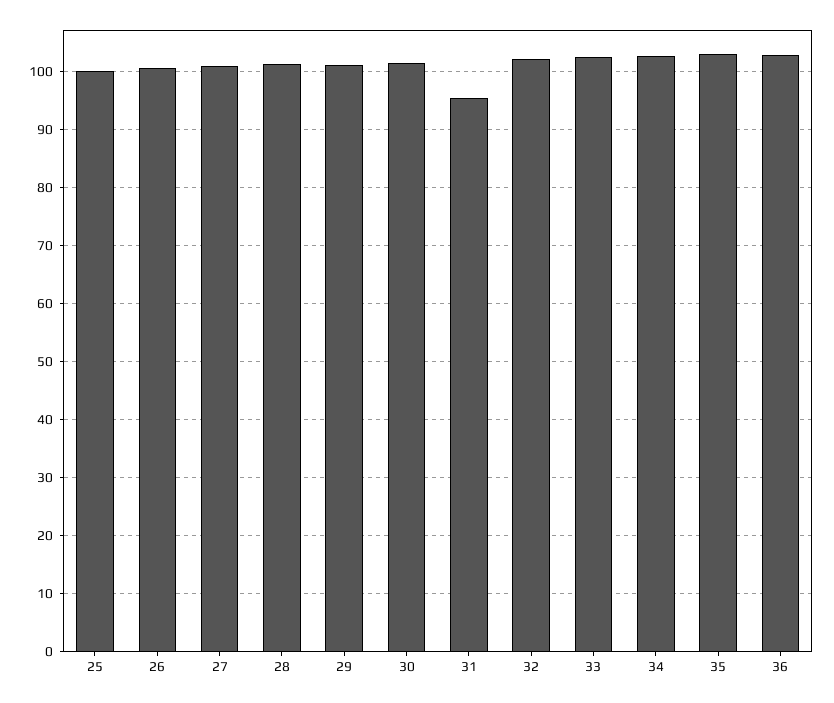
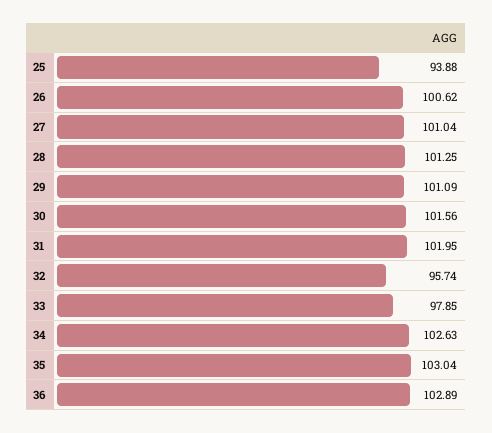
  {
-   "25": 100,
+   "25": 93.88,
    "26": 100.62,
    "27": 101.04,
    "28": 101.25,
    "29": 101.09,
    "30": 101.56,
-   "31": 96,
+   "31": 101.95,
-   "32": 102,
+   "32": 95.74,
-   "33": 102,
+   "33": 97.85,
    "34": 102.63,
    "35": 103.04,
    "36": 102.89
  }

